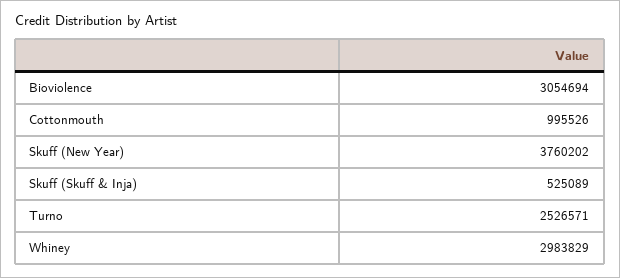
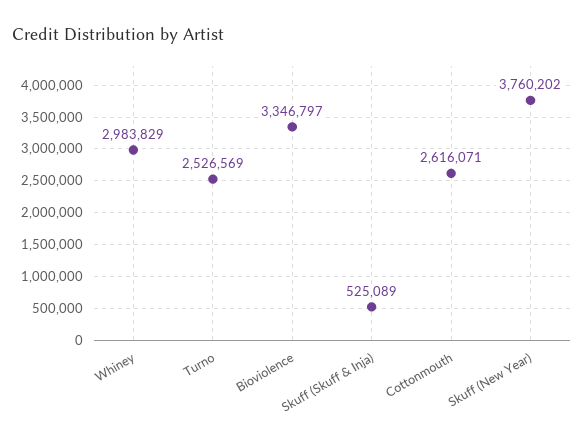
  {
-   "Bioviolence": 3054694,
+   "Bioviolence": 3346797,
-   "Cottonmouth": 995526,
+   "Cottonmouth": 2616071,
    "Skuff (New Year)": 3760202,
    "Skuff (Skuff & Inja)": 525089,
-   "Turno": 2526571,
+   "Turno": 2526569,
    "Whiney": 2983829
  }

